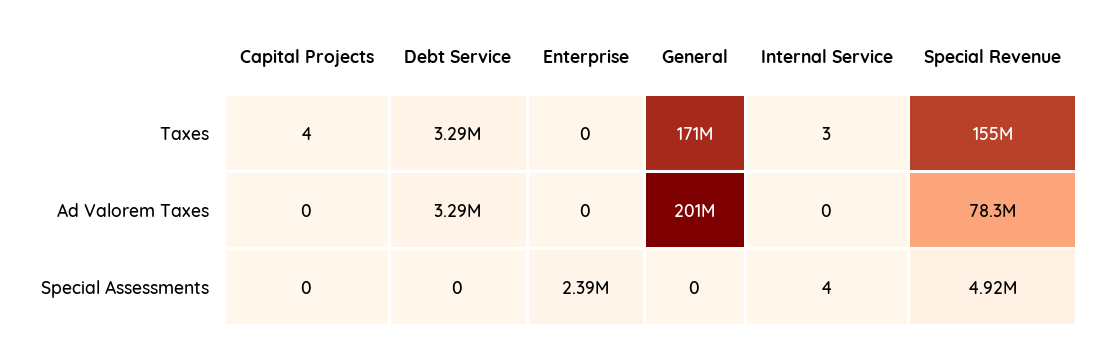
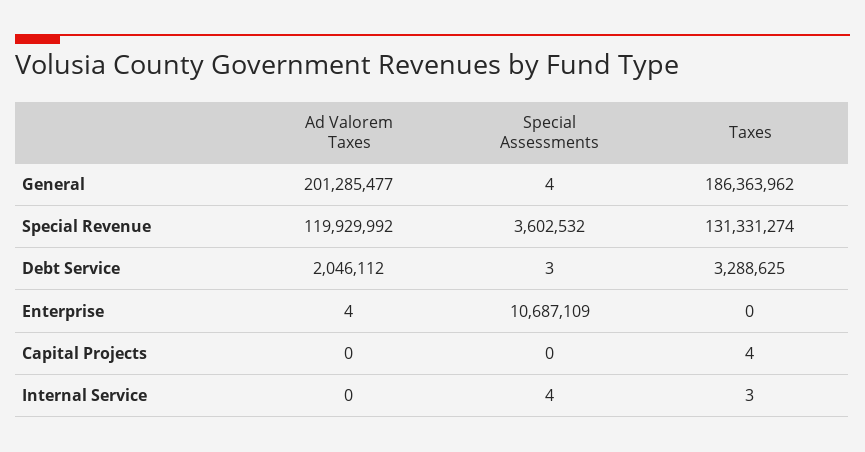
  {
    "Capital Projects": {
      "Taxes": 4,
      "Ad Valorem Taxes": 0,
      "Special Assessments": 0
    },
    "Debt Service": {
      "Taxes": 3288625,
-     "Ad Valorem Taxes": 3290000,
+     "Ad Valorem Taxes": 2046112,
-     "Special Assessments": 0
+     "Special Assessments": 3
    },
    "Enterprise": {
      "Taxes": 0,
-     "Ad Valorem Taxes": 0,
+     "Ad Valorem Taxes": 4,
-     "Special Assessments": 2390000
+     "Special Assessments": 10687109
    },
    "General": {
-     "Taxes": 171000000,
+     "Taxes": 186363962,
      "Ad Valorem Taxes": 201285477,
-     "Special Assessments": 0
+     "Special Assessments": 4
    },
    "Internal Service": {
      "Taxes": 3,
      "Ad Valorem Taxes": 0,
      "Special Assessments": 4
    },
    "Special Revenue": {
-     "Taxes": 155000000,
+     "Taxes": 131331274,
-     "Ad Valorem Taxes": 78300000,
+     "Ad Valorem Taxes": 119929992,
-     "Special Assessments": 4920000
+     "Special Assessments": 3602532
    }
  }

